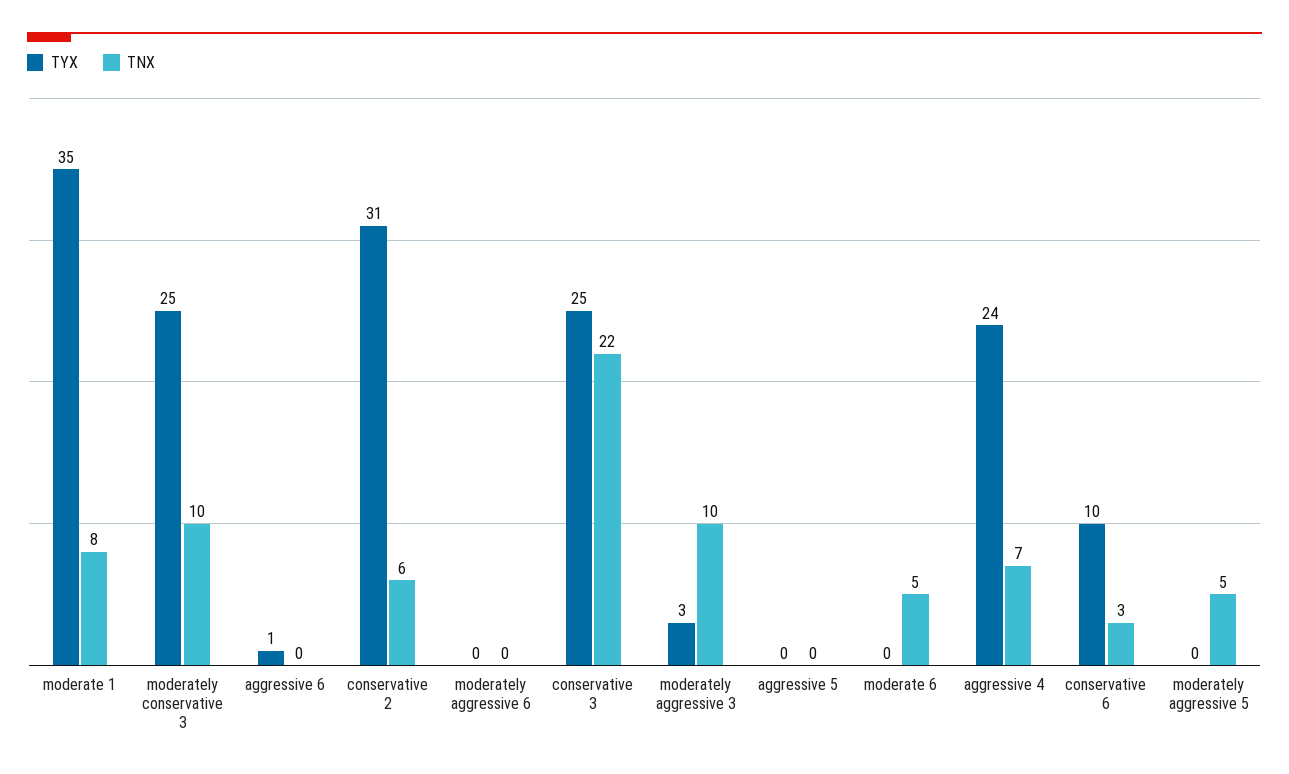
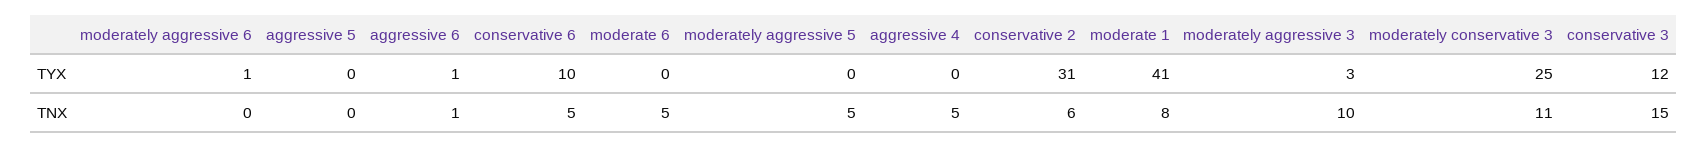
  {
    "TYX": {
-     "moderate 1": 35,
+     "moderate 1": 41,
      "moderately conservative 3": 25,
      "aggressive 6": 1,
      "conservative 2": 31,
-     "moderately aggressive 6": 0,
+     "moderately aggressive 6": 1,
-     "conservative 3": 25,
+     "conservative 3": 12,
      "moderately aggressive 3": 3,
      "aggressive 5": 0,
      "moderate 6": 0,
-     "aggressive 4": 24,
+     "aggressive 4": 0,
      "conservative 6": 10,
      "moderately aggressive 5": 0
    },
    "TNX": {
      "moderate 1": 8,
-     "moderately conservative 3": 10,
+     "moderately conservative 3": 11,
-     "aggressive 6": 0,
+     "aggressive 6": 1,
      "conservative 2": 6,
      "moderately aggressive 6": 0,
-     "conservative 3": 22,
+     "conservative 3": 15,
      "moderately aggressive 3": 10,
      "aggressive 5": 0,
      "moderate 6": 5,
-     "aggressive 4": 7,
+     "aggressive 4": 5,
-     "conservative 6": 3,
+     "conservative 6": 5,
      "moderately aggressive 5": 5
    }
  }

